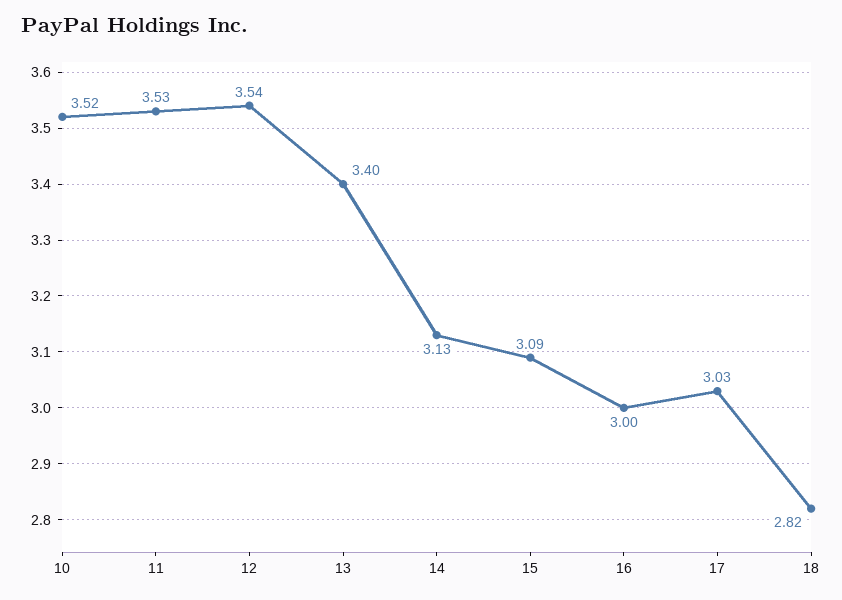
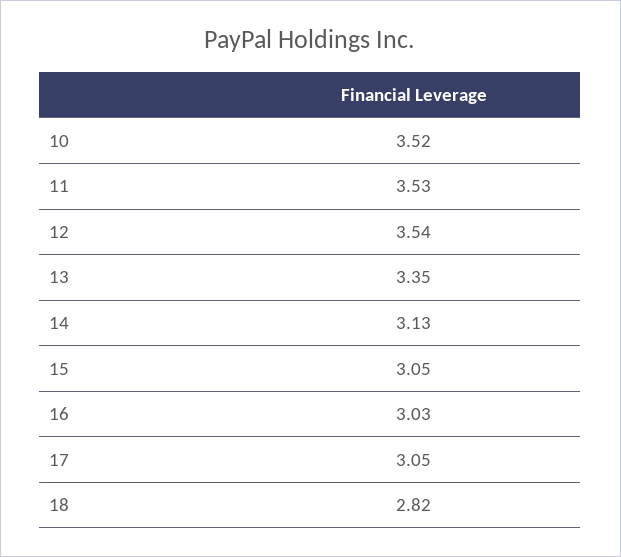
  {
    "10": 3.52,
    "11": 3.53,
    "12": 3.54,
-   "13": 3.4,
+   "13": 3.35,
    "14": 3.13,
-   "15": 3.09,
+   "15": 3.05,
-   "16": 3,
+   "16": 3.03,
-   "17": 3.03,
+   "17": 3.05,
    "18": 2.82
  }

